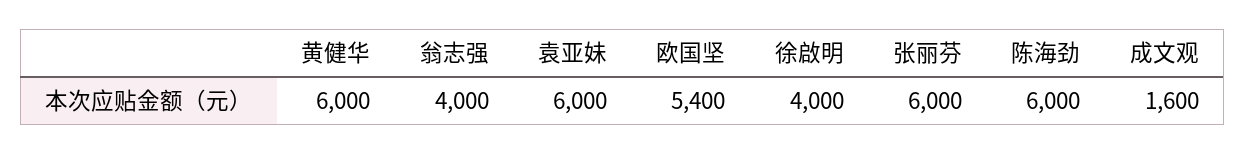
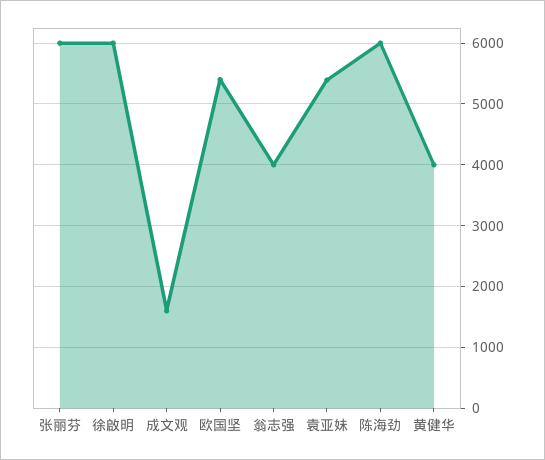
  {
-   "黄健华": 6000,
+   "黄健华": 4000,
    "翁志强": 4000,
-   "袁亚妹": 6000,
+   "袁亚妹": 5400,
    "欧国坚": 5400,
-   "徐啟明": 4000,
+   "徐啟明": 6000,
    "张丽芬": 6000,
    "陈海劲": 6000,
    "成文观": 1600
  }

